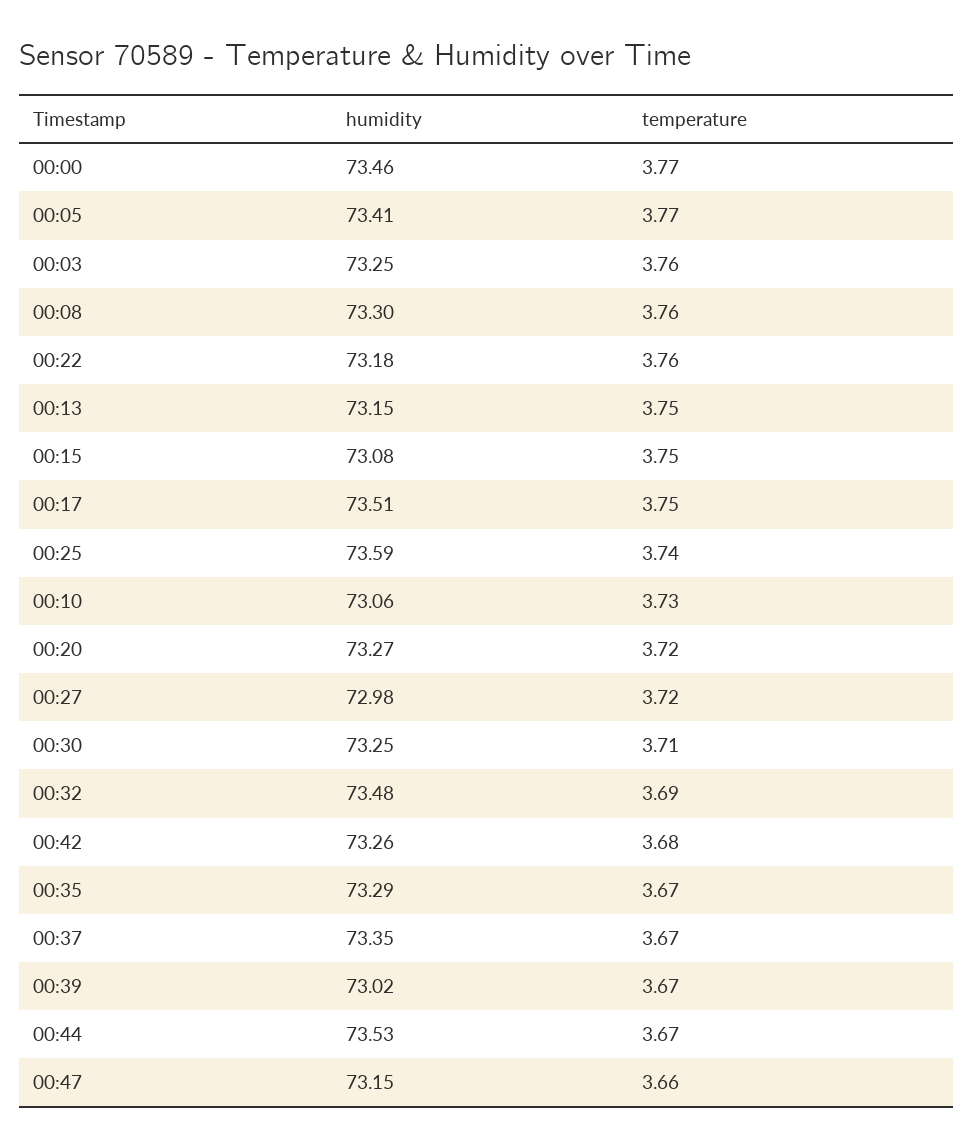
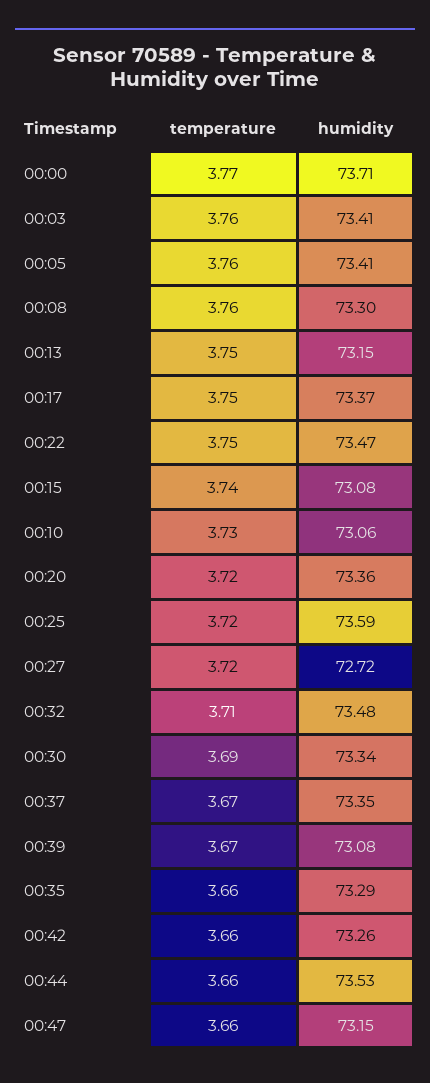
  {
    "humidity": {
-     "00:00": 73.46,
+     "00:00": 73.71,
      "00:05": 73.41,
-     "00:03": 73.25,
+     "00:03": 73.41,
      "00:08": 73.3,
-     "00:22": 73.18,
+     "00:22": 73.47,
      "00:13": 73.15,
      "00:15": 73.08,
-     "00:17": 73.51,
+     "00:17": 73.37,
      "00:25": 73.59,
      "00:10": 73.06,
-     "00:20": 73.27,
+     "00:20": 73.36,
-     "00:27": 72.98,
+     "00:27": 72.72,
-     "00:30": 73.25,
+     "00:30": 73.34,
      "00:32": 73.48,
      "00:42": 73.26,
      "00:35": 73.29,
      "00:37": 73.35,
-     "00:39": 73.02,
+     "00:39": 73.08,
      "00:44": 73.53,
      "00:47": 73.15
    },
    "temperature": {
      "00:00": 3.77,
-     "00:05": 3.77,
+     "00:05": 3.76,
      "00:03": 3.76,
      "00:08": 3.76,
-     "00:22": 3.76,
+     "00:22": 3.75,
      "00:13": 3.75,
-     "00:15": 3.75,
+     "00:15": 3.74,
      "00:17": 3.75,
-     "00:25": 3.74,
+     "00:25": 3.72,
      "00:10": 3.73,
      "00:20": 3.72,
      "00:27": 3.72,
-     "00:30": 3.71,
+     "00:30": 3.69,
-     "00:32": 3.69,
+     "00:32": 3.71,
-     "00:42": 3.68,
+     "00:42": 3.66,
-     "00:35": 3.67,
+     "00:35": 3.66,
      "00:37": 3.67,
      "00:39": 3.67,
-     "00:44": 3.67,
+     "00:44": 3.66,
      "00:47": 3.66
    }
  }

